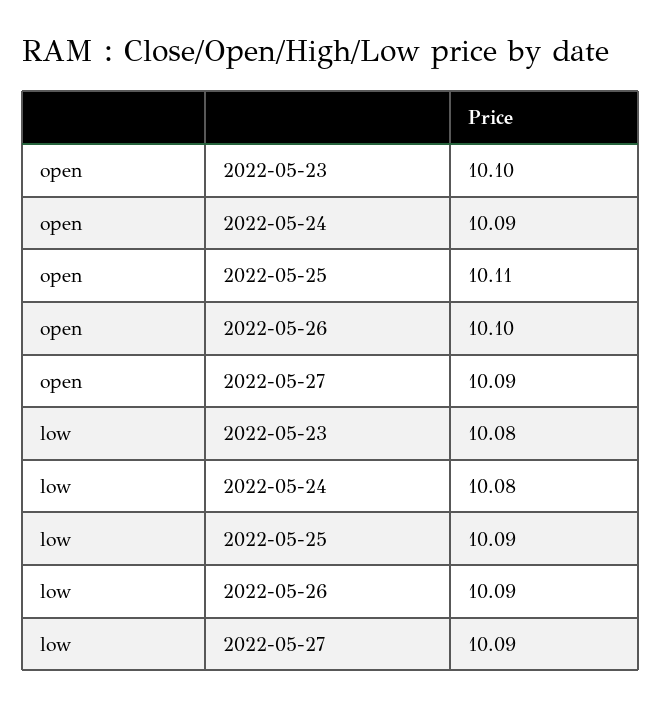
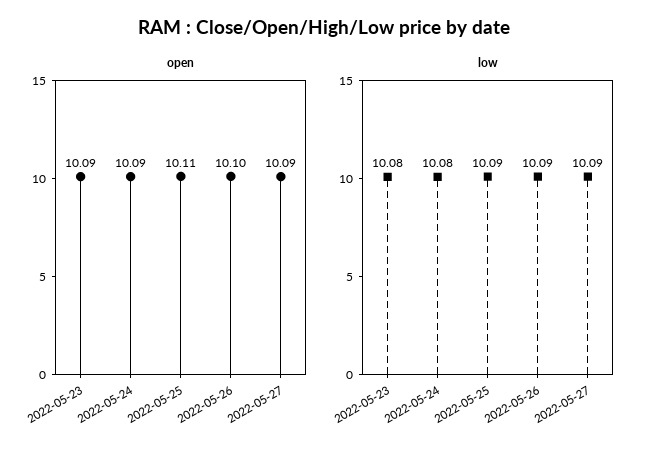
  {
    "open": {
-     "2022-05-23": 10.1,
+     "2022-05-23": 10.09,
      "2022-05-24": 10.09,
      "2022-05-25": 10.11,
      "2022-05-26": 10.1,
      "2022-05-27": 10.09
    },
    "low": {
      "2022-05-23": 10.08,
      "2022-05-24": 10.08,
      "2022-05-25": 10.09,
      "2022-05-26": 10.09,
      "2022-05-27": 10.09
    }
  }

